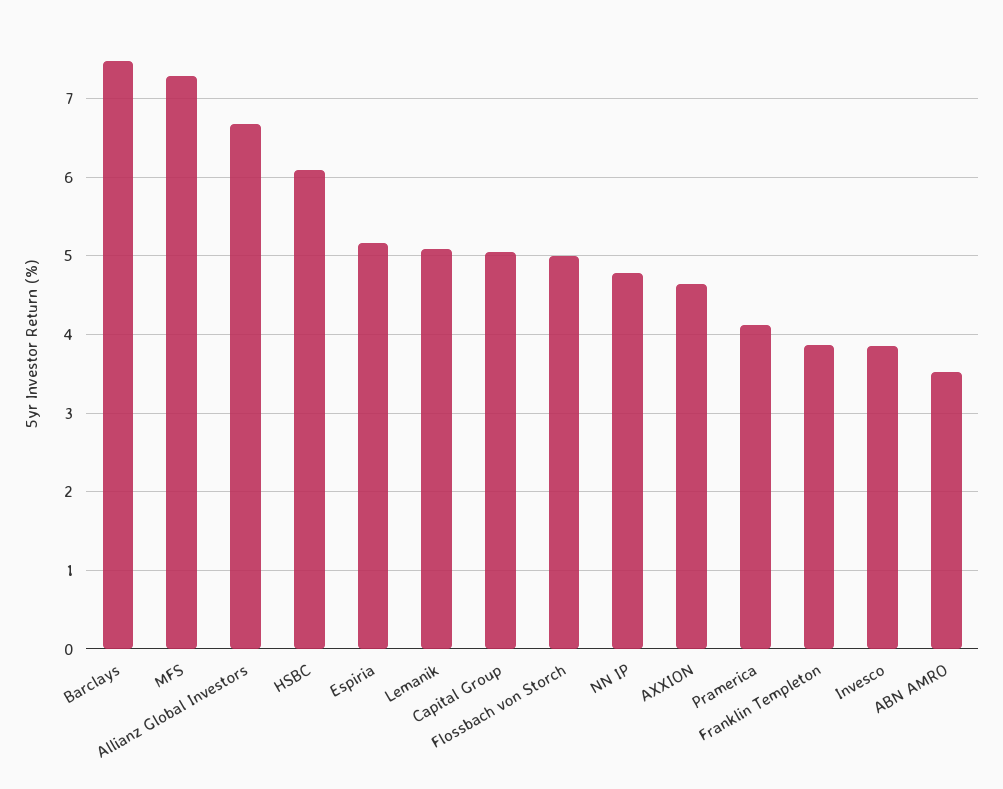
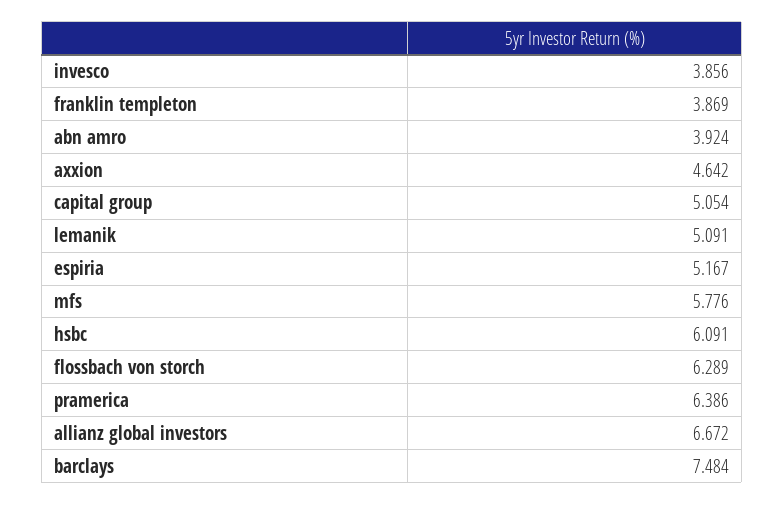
  {
    "Barclays": 7.484,
-   "MFS": 7.3,
+   "MFS": 5.776,
    "Allianz Global Investors": 6.672,
    "HSBC": 6.091,
    "Espiria": 5.167,
    "Lemanik": 5.091,
    "Capital Group": 5.054,
-   "Flossbach von Storch": 5,
+   "Flossbach von Storch": 6.289,
-   "NN IP": 4.8,
    "AXXION": 4.642,
-   "Pramerica": 4.1,
+   "Pramerica": 6.386,
    "Franklin Templeton": 3.869,
    "Invesco": 3.856,
-   "ABN AMRO": 3.5
+   "ABN AMRO": 3.924
  }

